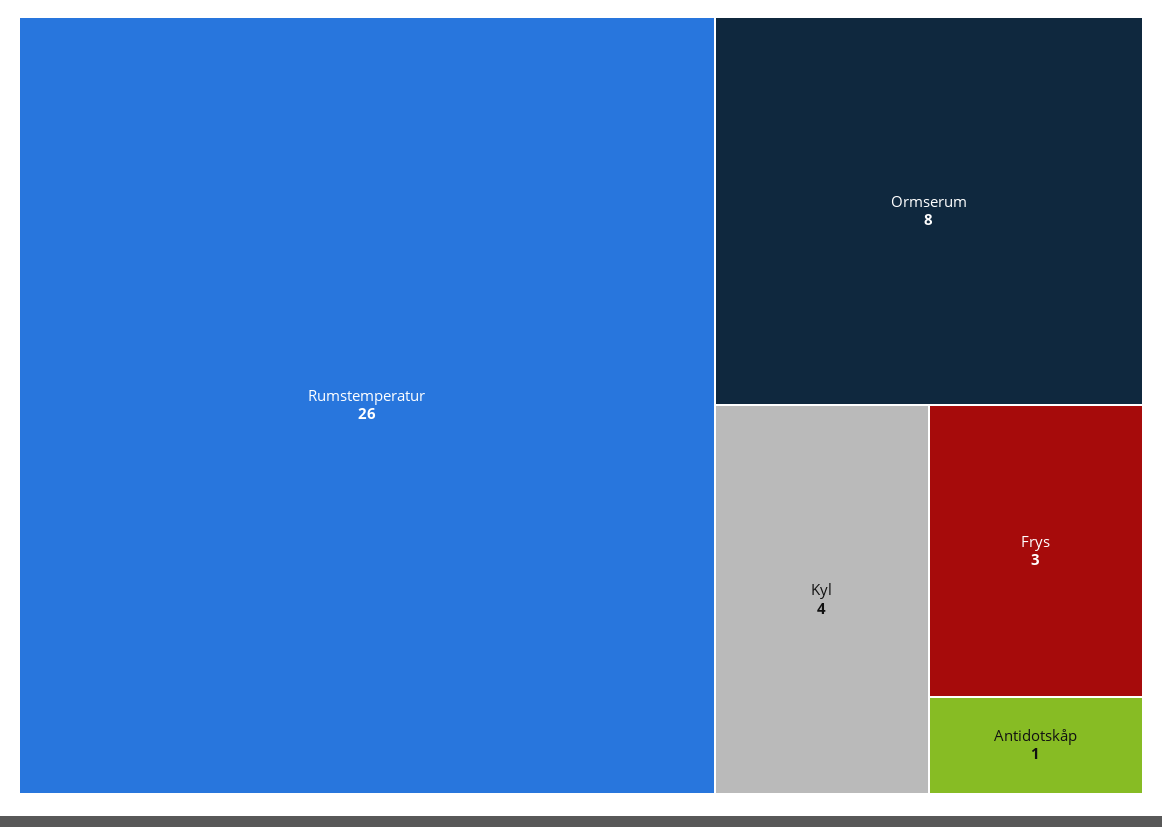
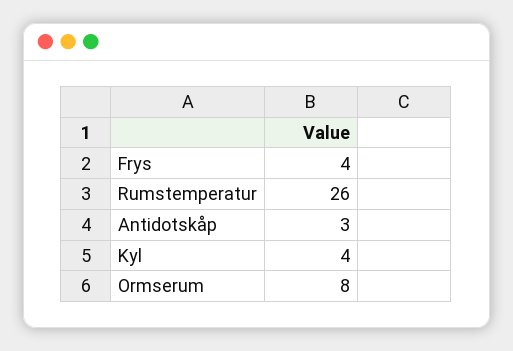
  {
    "Rumstemperatur": 26,
    "Ormserum": 8,
    "Kyl": 4,
-   "Frys": 3,
+   "Frys": 4,
-   "Antidotskåp": 1
+   "Antidotskåp": 3
  }

